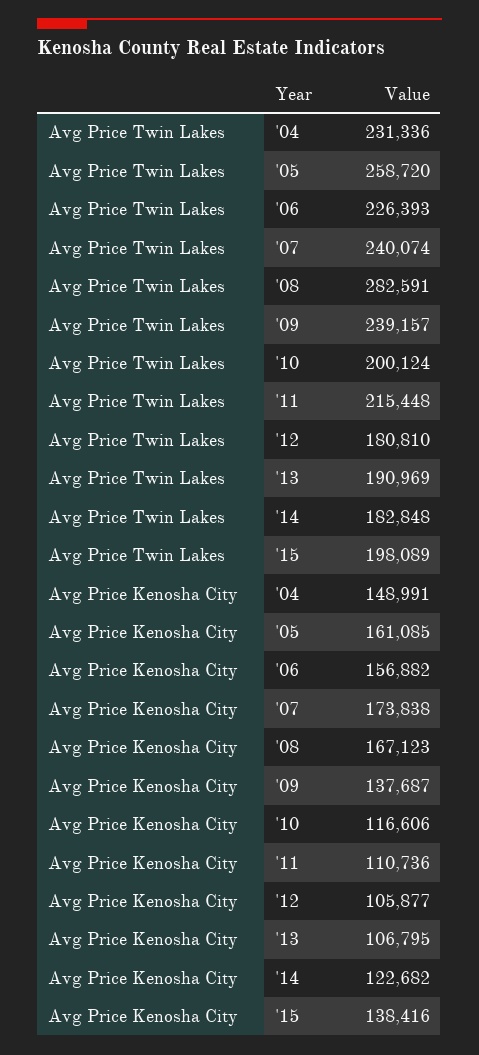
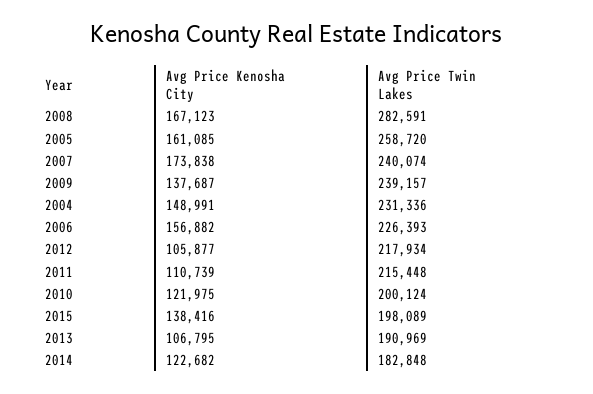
  {
    "Avg Price Twin Lakes": {
      "'04": 231336,
      "'05": 258720,
      "'06": 226393,
      "'07": 240074,
      "'08": 282591,
      "'09": 239157,
      "'10": 200124,
      "'11": 215448,
-     "'12": 180810,
+     "'12": 217934,
      "'13": 190969,
      "'14": 182848,
      "'15": 198089
    },
    "Avg Price Kenosha City": {
      "'04": 148991,
      "'05": 161085,
      "'06": 156882,
      "'07": 173838,
      "'08": 167123,
      "'09": 137687,
-     "'10": 116606,
+     "'10": 121975,
-     "'11": 110736,
+     "'11": 110739,
      "'12": 105877,
      "'13": 106795,
      "'14": 122682,
      "'15": 138416
    }
  }

